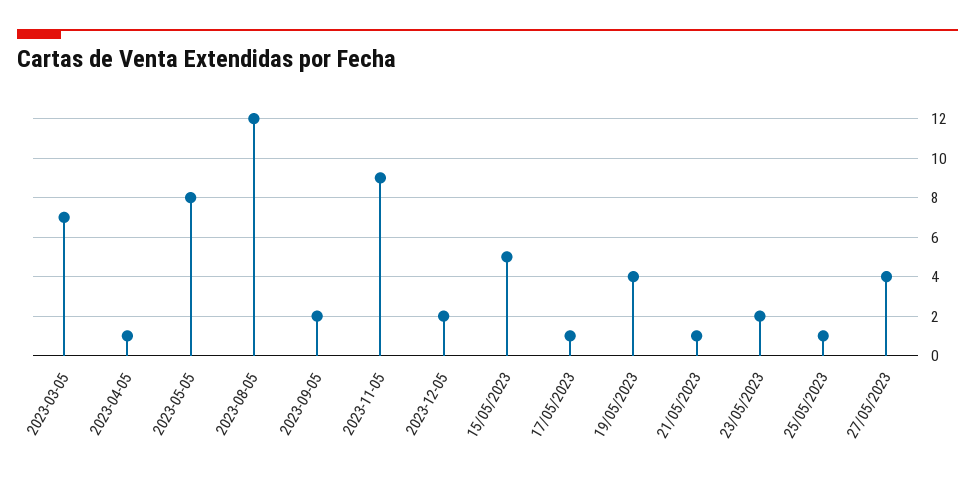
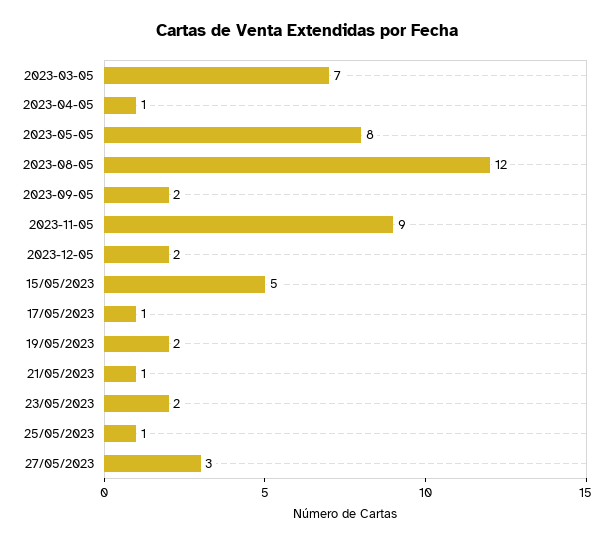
  {
    "2023-03-05": 7,
    "2023-04-05": 1,
    "2023-05-05": 8,
    "2023-08-05": 12,
    "2023-09-05": 2,
    "2023-11-05": 9,
    "2023-12-05": 2,
    "15/05/2023": 5,
    "17/05/2023": 1,
-   "19/05/2023": 4,
+   "19/05/2023": 2,
    "21/05/2023": 1,
    "23/05/2023": 2,
    "25/05/2023": 1,
-   "27/05/2023": 4
+   "27/05/2023": 3
  }

